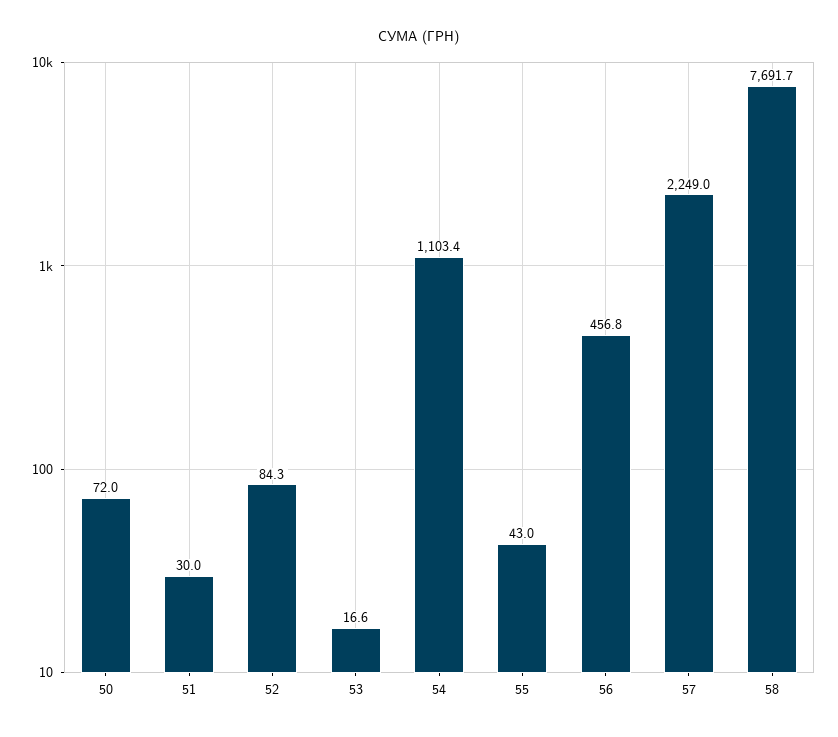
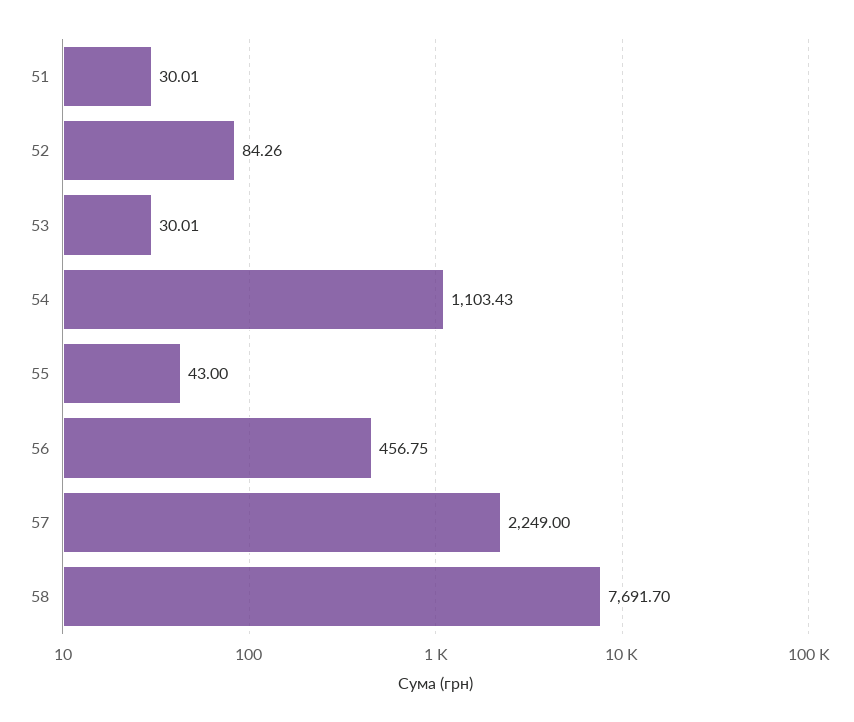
  {
-   "50": 72,
    "51": 30.01,
    "52": 84.26,
-   "53": 16.6,
+   "53": 30.01,
    "54": 1103.43,
    "55": 43,
    "56": 456.75,
    "57": 2249,
    "58": 7691.7
  }

